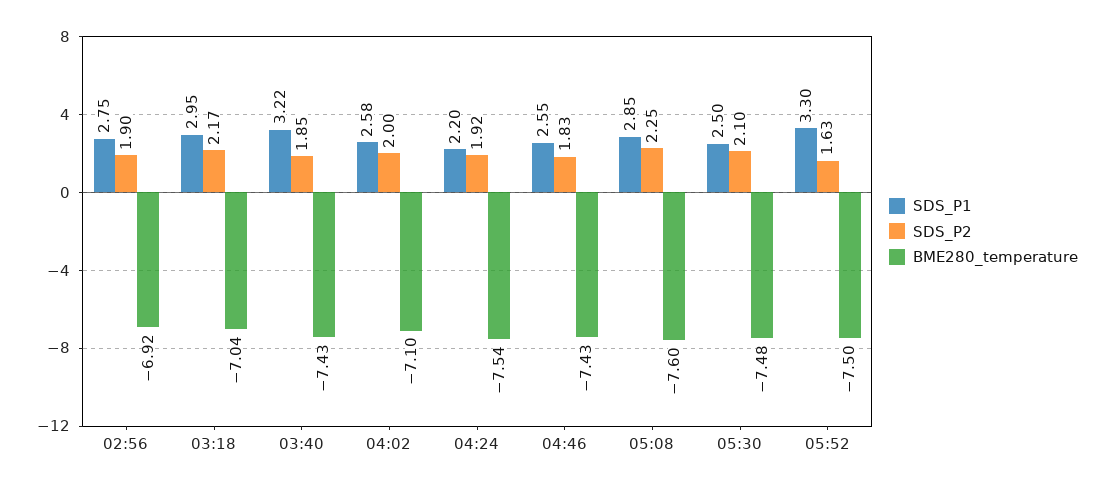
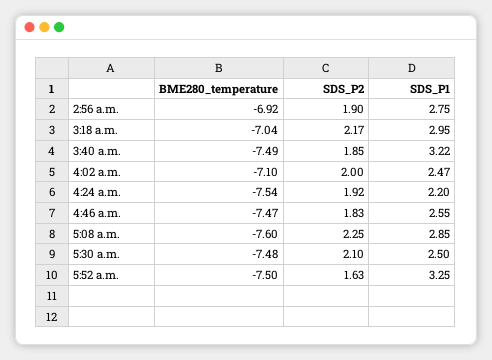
  {
    "SDS_P1": {
      "02:56": 2.75,
      "03:18": 2.95,
      "03:40": 3.22,
-     "04:02": 2.58,
+     "04:02": 2.47,
      "04:24": 2.2,
      "04:46": 2.55,
      "05:08": 2.85,
      "05:30": 2.5,
-     "05:52": 3.3
+     "05:52": 3.25
    },
    "SDS_P2": {
      "02:56": 1.9,
      "03:18": 2.17,
      "03:40": 1.85,
      "04:02": 2,
      "04:24": 1.92,
      "04:46": 1.83,
      "05:08": 2.25,
      "05:30": 2.1,
      "05:52": 1.63
    },
    "BME280_temperature": {
      "02:56": -6.92,
      "03:18": -7.04,
-     "03:40": -7.43,
+     "03:40": -7.49,
      "04:02": -7.1,
      "04:24": -7.54,
-     "04:46": -7.43,
+     "04:46": -7.47,
      "05:08": -7.6,
      "05:30": -7.48,
      "05:52": -7.5
    }
  }

